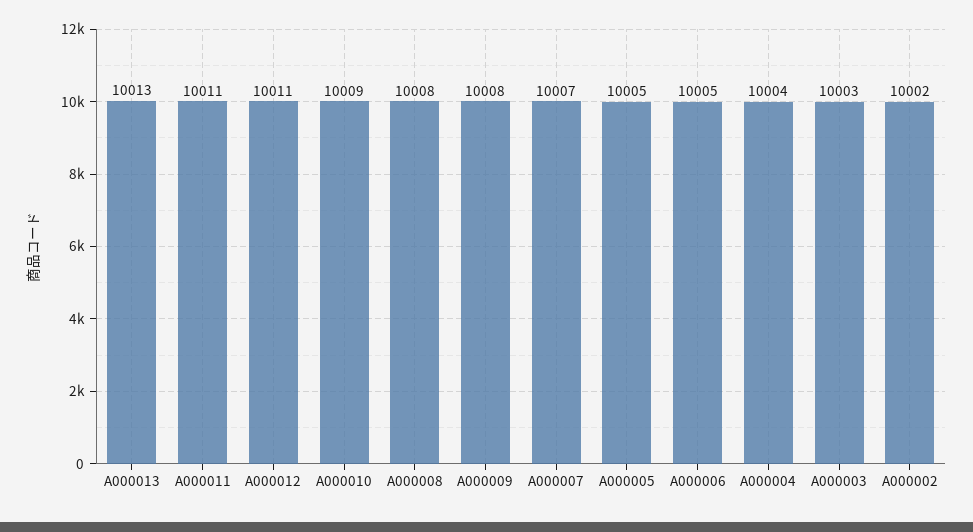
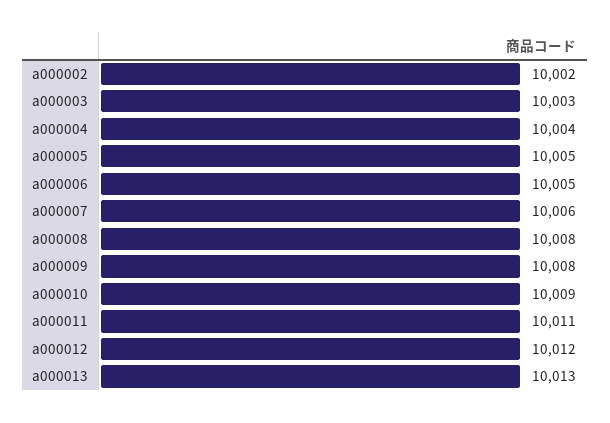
  {
    "A000013": 10013,
    "A000011": 10011,
-   "A000012": 10011,
+   "A000012": 10012,
    "A000010": 10009,
    "A000008": 10008,
    "A000009": 10008,
-   "A000007": 10007,
+   "A000007": 10006,
    "A000005": 10005,
    "A000006": 10005,
    "A000004": 10004,
    "A000003": 10003,
    "A000002": 10002
  }

